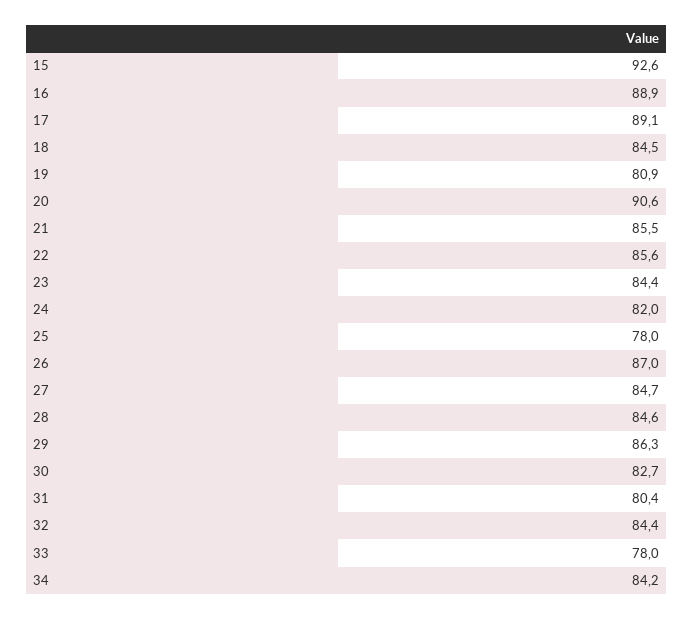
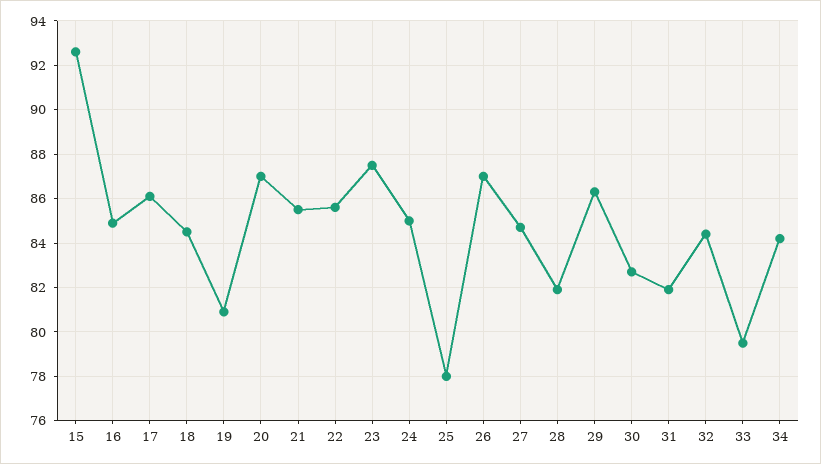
  {
    "15": 92.6,
-   "16": 88.9,
+   "16": 85,
-   "17": 89.1,
+   "17": 86,
    "18": 84.5,
    "19": 80.9,
-   "20": 90.6,
+   "20": 87,
    "21": 85.5,
    "22": 85.6,
-   "23": 84.4,
+   "23": 87.5,
-   "24": 82,
+   "24": 85,
    "25": 78,
    "26": 87,
    "27": 84.7,
-   "28": 84.6,
+   "28": 82,
    "29": 86.3,
    "30": 82.7,
-   "31": 80.4,
+   "31": 82,
    "32": 84.4,
-   "33": 78,
+   "33": 79.5,
    "34": 84.2
  }

